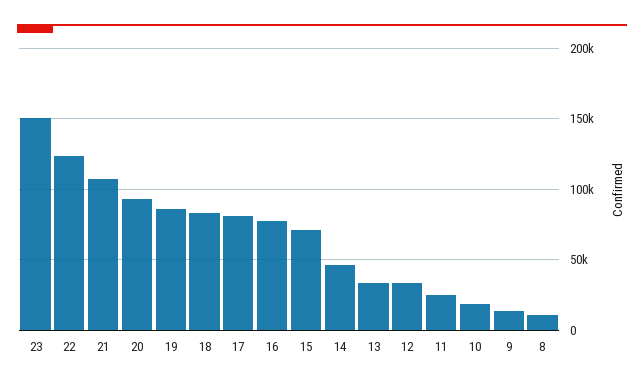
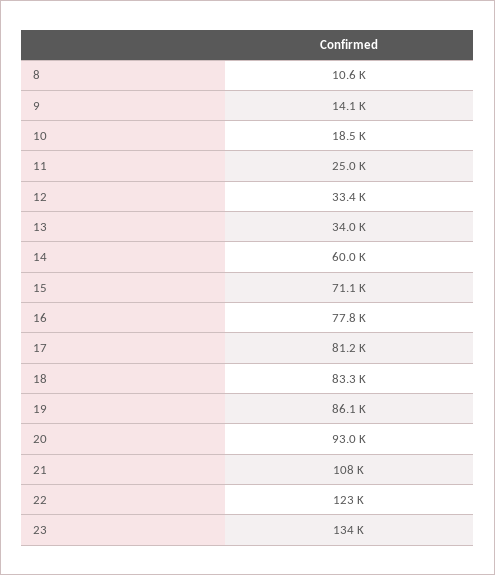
  {
-   "23": 150000,
+   "23": 134000,
    "22": 123000,
    "21": 108000,
    "20": 93000,
    "19": 86100,
    "18": 83300,
    "17": 81200,
    "16": 77800,
    "15": 71100,
-   "14": 45000,
+   "14": 60000,
    "13": 34000,
    "12": 33400,
    "11": 25000,
    "10": 18500,
    "9": 14100,
    "8": 10600
  }

